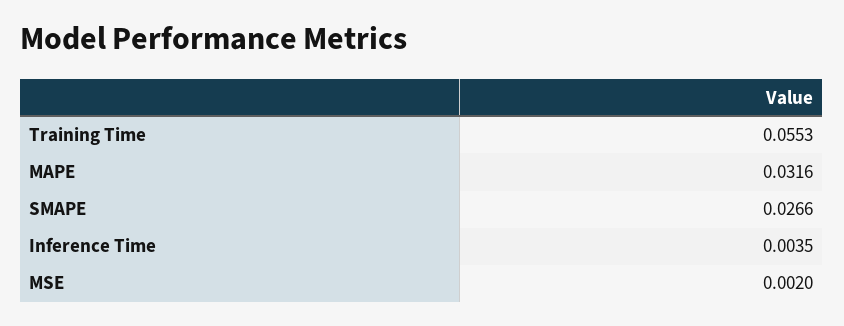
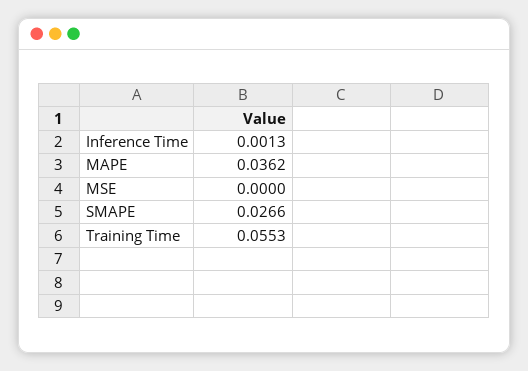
  {
    "Training Time": 0.0553,
-   "MAPE": 0.0316,
+   "MAPE": 0.0362,
    "SMAPE": 0.0266,
-   "Inference Time": 0.0035,
+   "Inference Time": 0.0013,
-   "MSE": 0.002
+   "MSE": 0
  }

